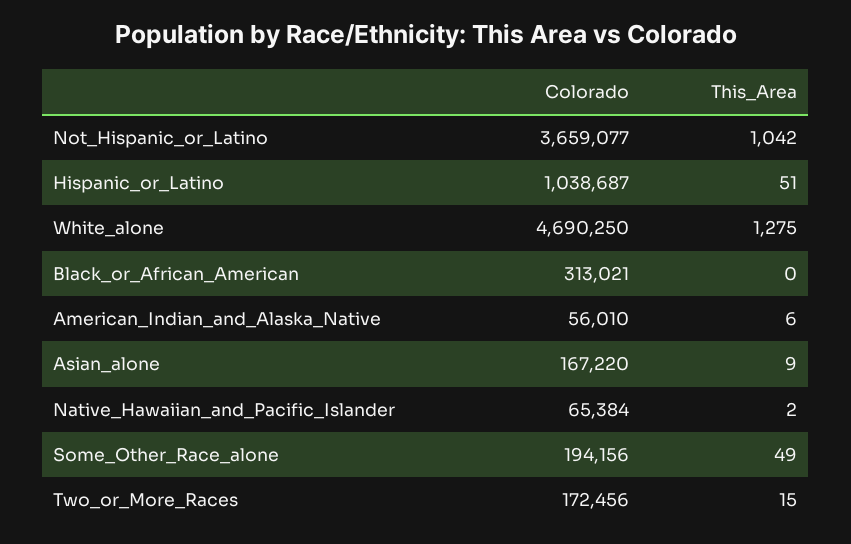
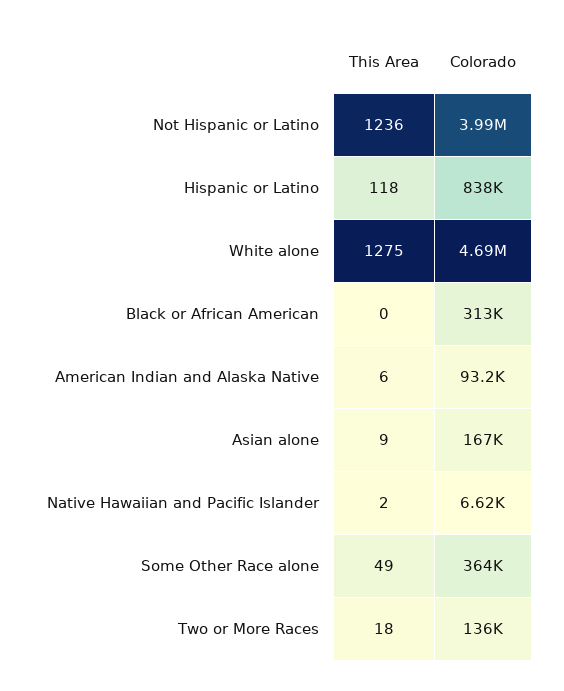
  {
    "Colorado": {
-     "Not_Hispanic_or_Latino": 3659077,
+     "Not_Hispanic_or_Latino": 3990000,
-     "Hispanic_or_Latino": 1038687,
+     "Hispanic_or_Latino": 838000,
      "White_alone": 4690250,
      "Black_or_African_American": 313021,
-     "American_Indian_and_Alaska_Native": 56010,
+     "American_Indian_and_Alaska_Native": 93200,
      "Asian_alone": 167220,
-     "Native_Hawaiian_and_Pacific_Islander": 65384,
+     "Native_Hawaiian_and_Pacific_Islander": 6620,
-     "Some_Other_Race_alone": 194156,
+     "Some_Other_Race_alone": 364000,
-     "Two_or_More_Races": 172456
+     "Two_or_More_Races": 136000
    },
    "This_Area": {
-     "Not_Hispanic_or_Latino": 1042,
+     "Not_Hispanic_or_Latino": 1236,
-     "Hispanic_or_Latino": 51,
+     "Hispanic_or_Latino": 118,
      "White_alone": 1275,
      "Black_or_African_American": 0,
      "American_Indian_and_Alaska_Native": 6,
      "Asian_alone": 9,
      "Native_Hawaiian_and_Pacific_Islander": 2,
      "Some_Other_Race_alone": 49,
-     "Two_or_More_Races": 15
+     "Two_or_More_Races": 18
    }
  }

